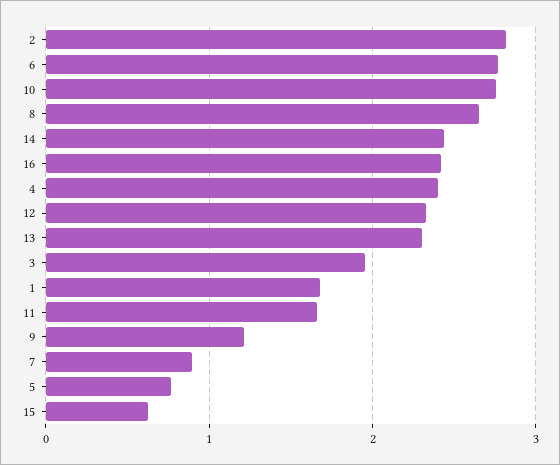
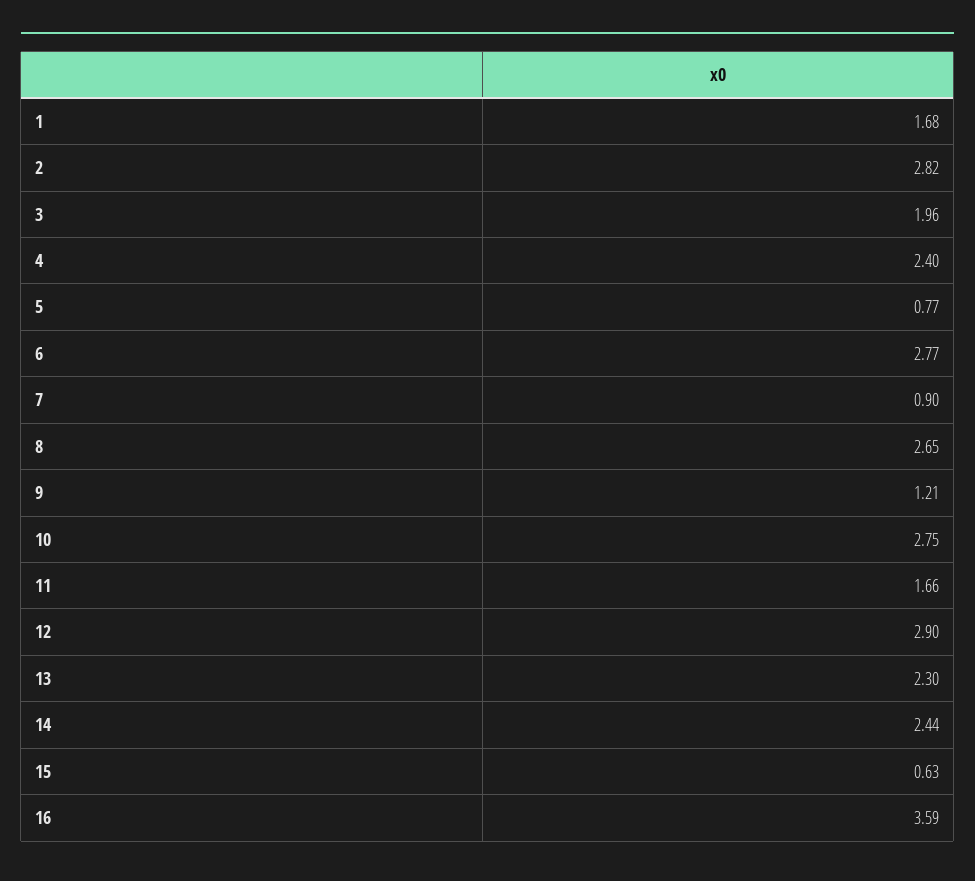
  {
    "2": 2.82,
    "6": 2.77,
    "10": 2.75,
    "8": 2.65,
    "14": 2.44,
-   "16": 2.4,
+   "16": 3.59,
    "4": 2.4,
-   "12": 2.3,
+   "12": 2.9,
    "13": 2.3,
    "3": 1.96,
    "1": 1.68,
    "11": 1.66,
    "9": 1.21,
    "7": 0.9,
    "5": 0.77,
    "15": 0.63
  }

